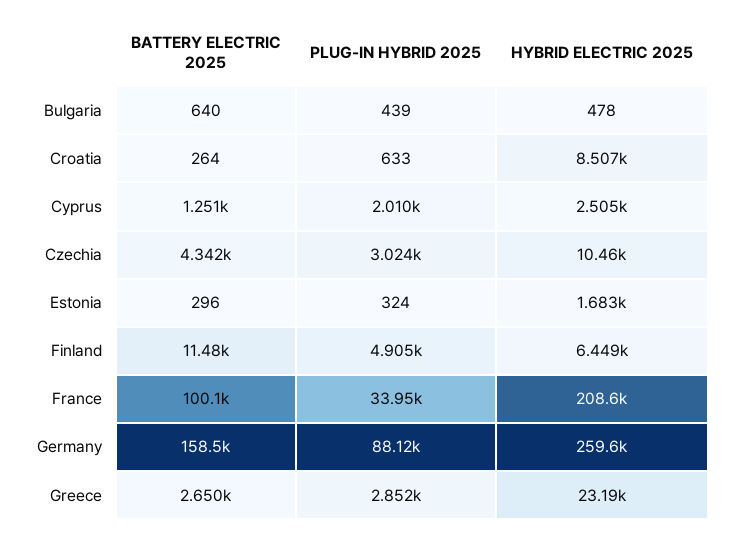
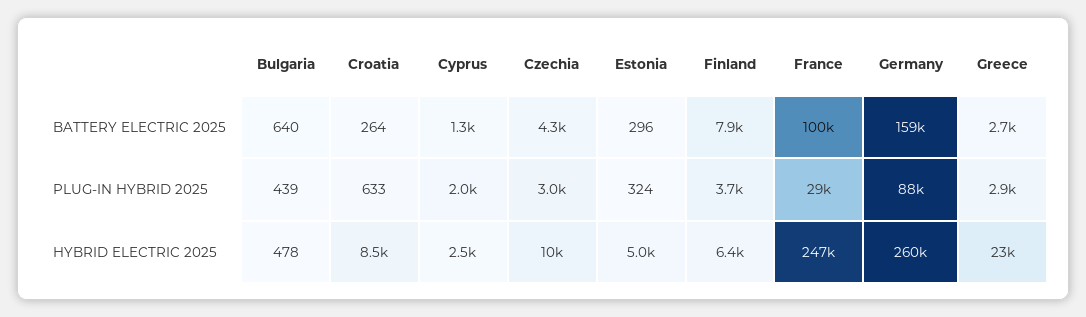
  {
    "BATTERY ELECTRIC 2025": {
      "Bulgaria": 640,
      "Croatia": 264,
      "Cyprus": 1251,
      "Czechia": 4342,
      "Estonia": 296,
-     "Finland": 11480,
+     "Finland": 7900,
      "France": 100100,
      "Germany": 158500,
      "Greece": 2650
    },
    "PLUG-IN HYBRID 2025": {
      "Bulgaria": 439,
      "Croatia": 633,
      "Cyprus": 2010,
      "Czechia": 3024,
      "Estonia": 324,
-     "Finland": 4905,
+     "Finland": 3700,
-     "France": 33950,
+     "France": 29000,
      "Germany": 88120,
      "Greece": 2852
    },
    "HYBRID ELECTRIC 2025": {
      "Bulgaria": 478,
      "Croatia": 8507,
      "Cyprus": 2505,
      "Czechia": 10460,
-     "Estonia": 1683,
+     "Estonia": 5000,
      "Finland": 6449,
-     "France": 208600,
+     "France": 247000,
      "Germany": 259600,
      "Greece": 23190
    }
  }

